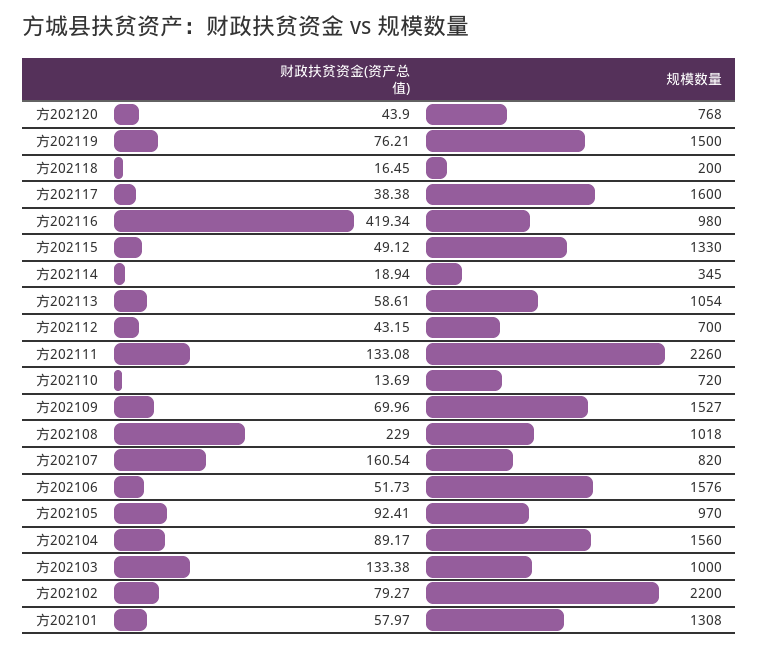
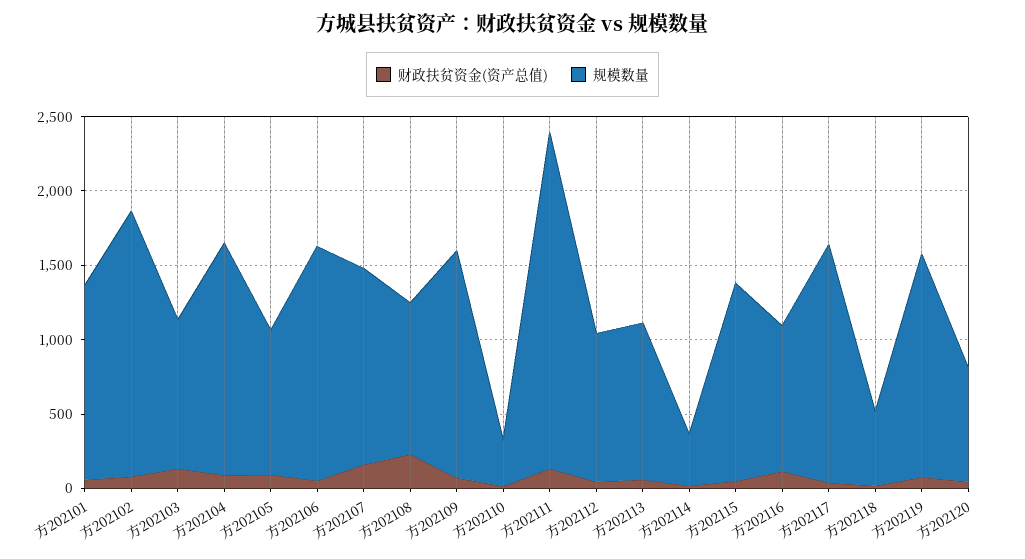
  {
    "财政扶贫资金(资产总值)": {
      "方202120": 43.9,
      "方202119": 76.21,
      "方202118": 16.45,
      "方202117": 38.38,
-     "方202116": 419.34,
+     "方202116": 100,
      "方202115": 49.12,
      "方202114": 18.94,
      "方202113": 58.61,
      "方202112": 43.15,
      "方202111": 133.08,
      "方202110": 13.69,
      "方202109": 69.96,
      "方202108": 229,
      "方202107": 160.54,
      "方202106": 51.73,
      "方202105": 92.41,
      "方202104": 89.17,
      "方202103": 133.38,
      "方202102": 79.27,
      "方202101": 57.97
    },
    "规模数量": {
      "方202120": 768,
      "方202119": 1500,
-     "方202118": 200,
+     "方202118": 500,
      "方202117": 1600,
      "方202116": 980,
      "方202115": 1330,
      "方202114": 345,
      "方202113": 1054,
-     "方202112": 700,
+     "方202112": 1000,
      "方202111": 2260,
-     "方202110": 720,
+     "方202110": 300,
      "方202109": 1527,
      "方202108": 1018,
-     "方202107": 820,
+     "方202107": 1300,
      "方202106": 1576,
      "方202105": 970,
      "方202104": 1560,
      "方202103": 1000,
-     "方202102": 2200,
+     "方202102": 1800,
      "方202101": 1308
    }
  }

